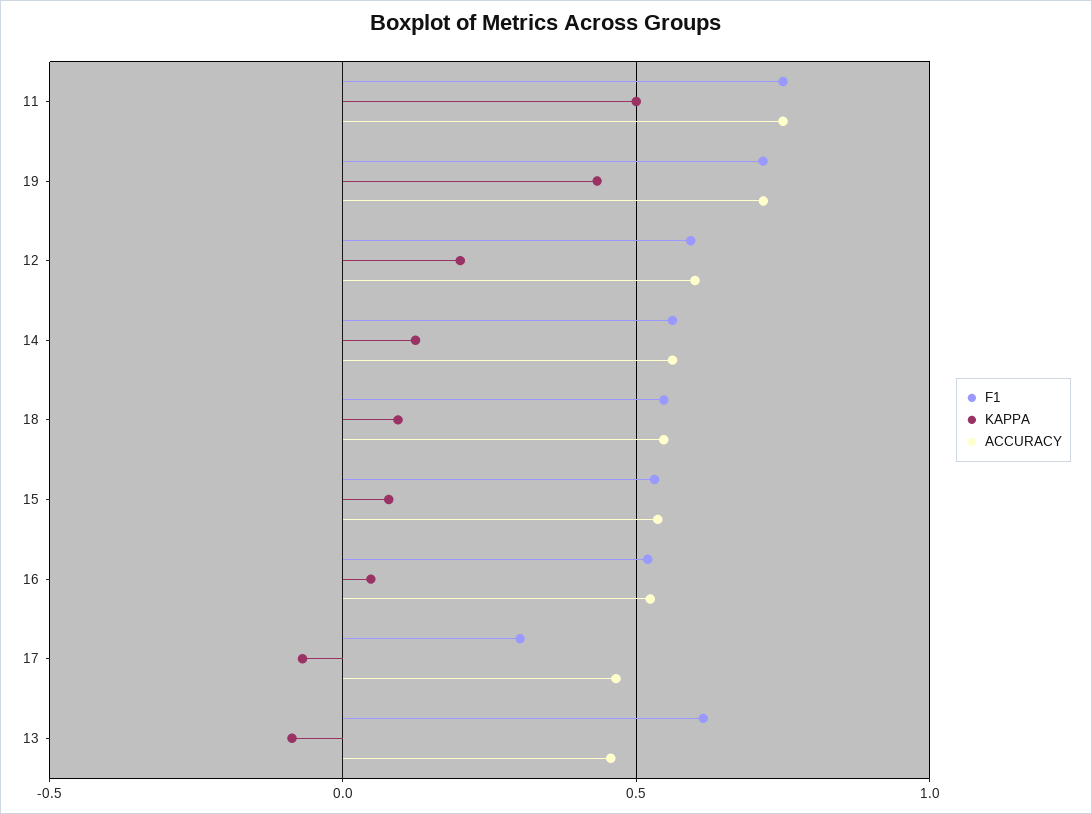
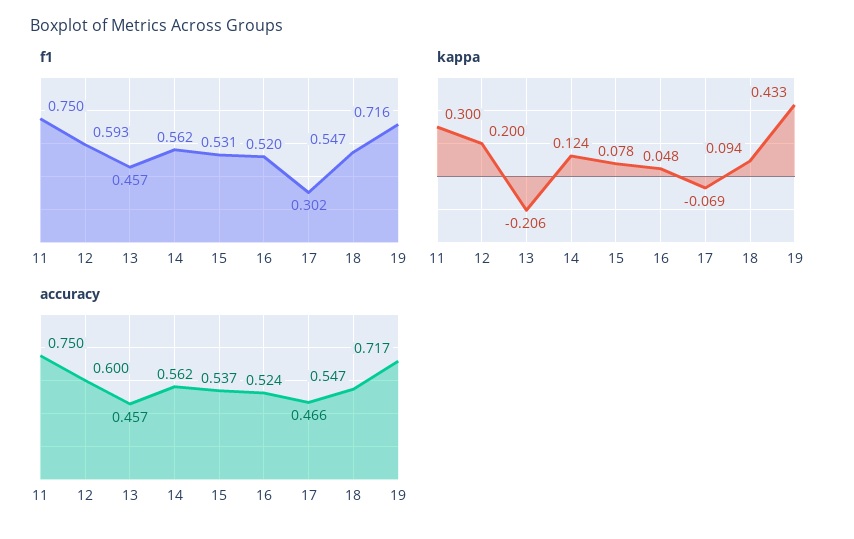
  {
    "F1": {
      "11": 0.75,
      "19": 0.716,
      "12": 0.593,
      "14": 0.562,
      "18": 0.547,
      "15": 0.531,
      "16": 0.52,
      "17": 0.302,
-     "13": 0.6
+     "13": 0.457
    },
    "KAPPA": {
-     "11": 0.5,
+     "11": 0.3,
      "19": 0.433,
      "12": 0.2,
      "14": 0.124,
      "18": 0.094,
      "15": 0.078,
      "16": 0.048,
      "17": -0.069,
-     "13": -0.1
+     "13": -0.206
    },
    "ACCURACY": {
      "11": 0.75,
      "19": 0.717,
      "12": 0.6,
      "14": 0.562,
      "18": 0.547,
      "15": 0.537,
      "16": 0.524,
      "17": 0.466,
      "13": 0.457
    }
  }

